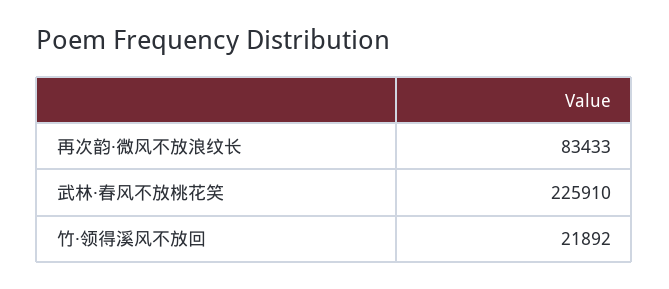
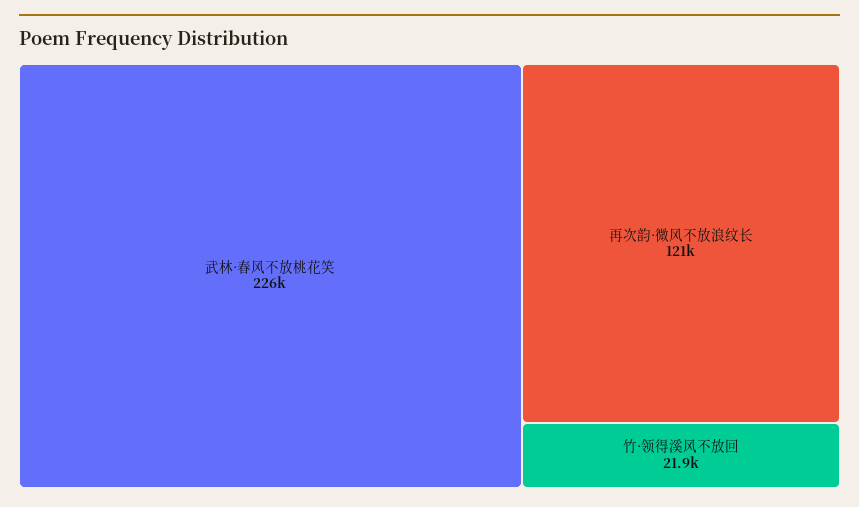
  {
-   "再次韵·微风不放浪纹长": 83433,
+   "再次韵·微风不放浪纹长": 121000,
    "武林·春风不放桃花笑": 225910,
    "竹·领得溪风不放回": 21892
  }

